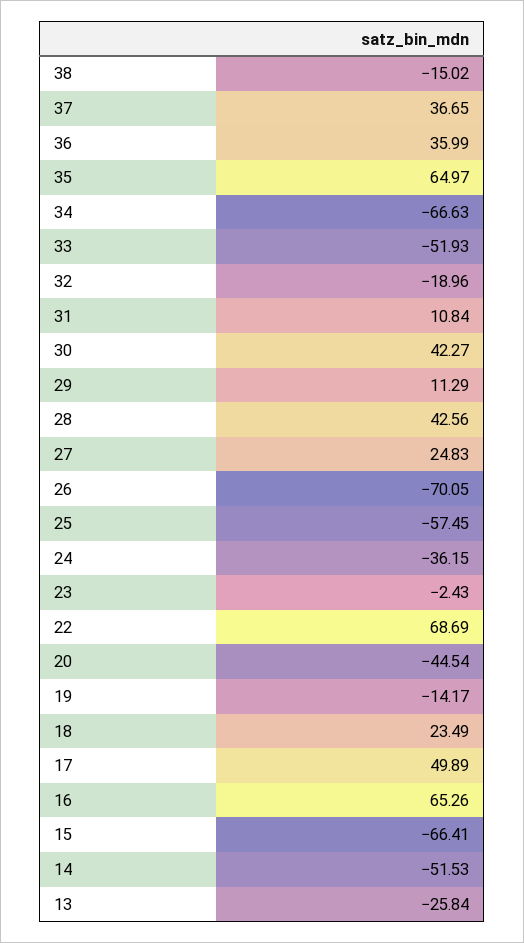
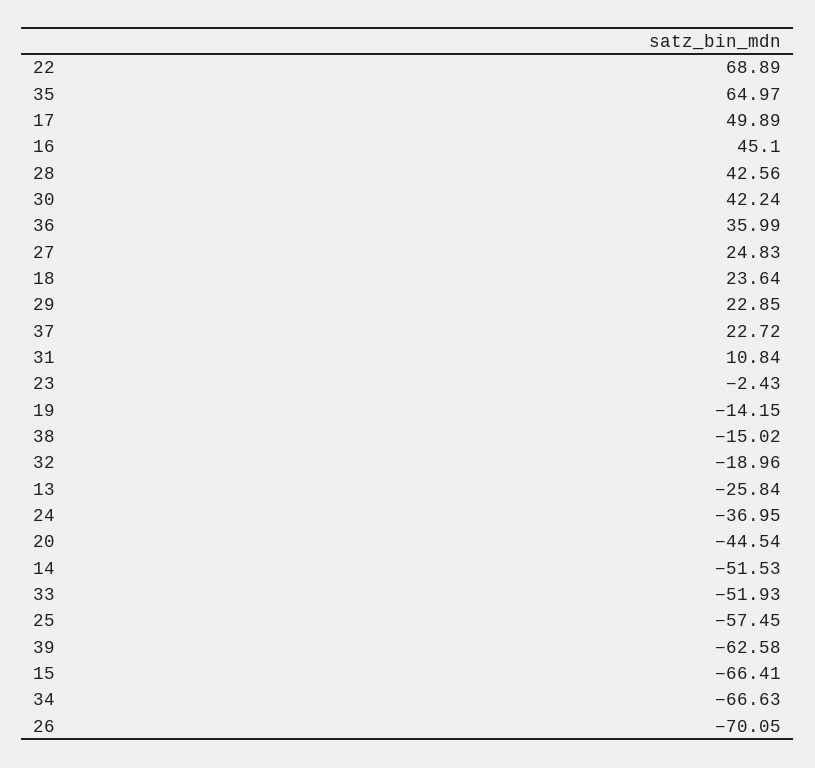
  {
    "38": -15.02,
-   "37": 36.65,
+   "37": 22.72,
    "36": 35.99,
    "35": 64.97,
    "34": -66.63,
    "33": -51.93,
    "32": -18.96,
    "31": 10.84,
-   "30": 42.27,
+   "30": 42.24,
-   "29": 11.29,
+   "29": 22.85,
    "28": 42.56,
    "27": 24.83,
    "26": -70.05,
    "25": -57.45,
-   "24": -36.15,
+   "24": -36.95,
    "23": -2.43,
-   "22": 68.69,
+   "22": 68.89,
    "20": -44.54,
-   "19": -14.17,
+   "19": -14.15,
-   "18": 23.49,
+   "18": 23.64,
    "17": 49.89,
-   "16": 65.26,
+   "16": 45.1,
    "15": -66.41,
    "14": -51.53,
-   "13": -25.84
+   "13": -25.84,
+   "39": -62.58
  }

